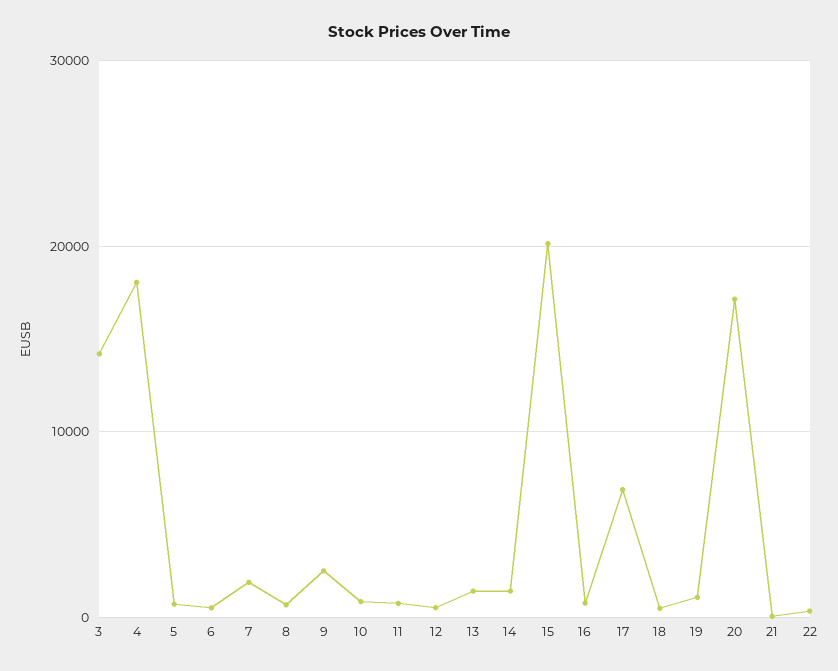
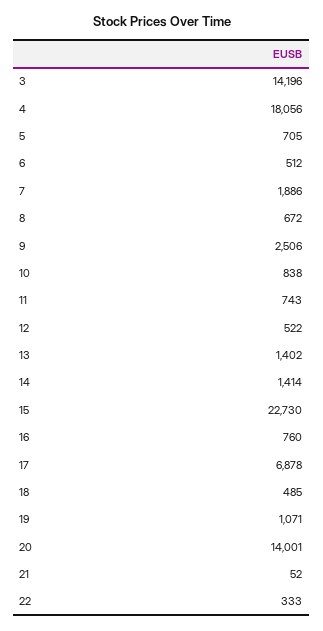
  {
    "3": 14196,
    "4": 18056,
    "5": 705,
    "6": 512,
    "7": 1886,
    "8": 672,
    "9": 2506,
    "10": 838,
    "11": 743,
    "12": 522,
    "13": 1402,
    "14": 1414,
-   "15": 20000,
+   "15": 22730,
    "16": 760,
    "17": 6878,
    "18": 485,
    "19": 1071,
-   "20": 17000,
+   "20": 14001,
    "21": 52,
    "22": 333
  }

